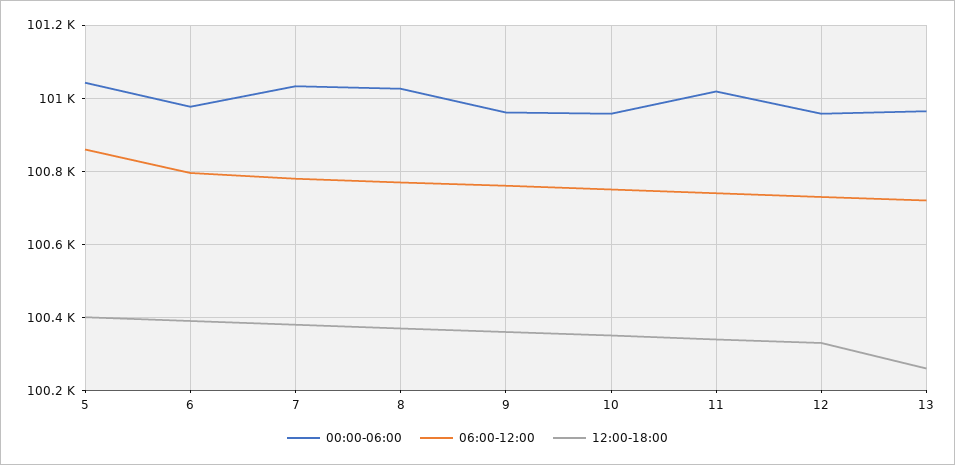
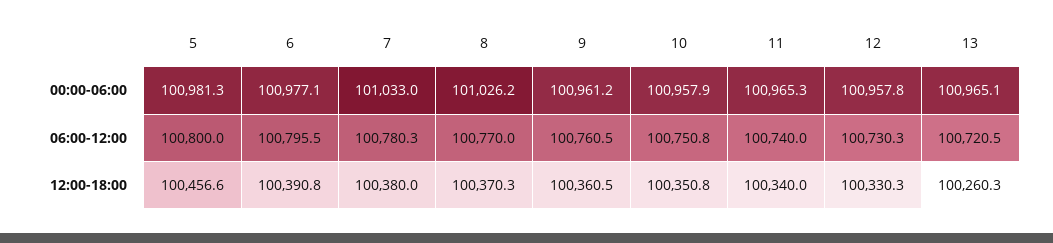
  {
    "00:00-06:00": {
-     "5": 101040,
+     "5": 100981.3,
      "6": 100977.1,
      "7": 101033,
      "8": 101026.2,
      "9": 100961.2,
      "10": 100957.9,
-     "11": 101020,
+     "11": 100965.3,
      "12": 100957.8,
      "13": 100965.1
    },
    "06:00-12:00": {
-     "5": 100860,
+     "5": 100800,
      "6": 100795.5,
      "7": 100780.3,
      "8": 100770,
      "9": 100760.5,
      "10": 100750.8,
      "11": 100740,
      "12": 100730.3,
      "13": 100720.5
    },
    "12:00-18:00": {
-     "5": 100400,
+     "5": 100456.6,
      "6": 100390.8,
      "7": 100380,
      "8": 100370.3,
      "9": 100360.5,
      "10": 100350.8,
      "11": 100340,
      "12": 100330.3,
      "13": 100260.3
    }
  }

